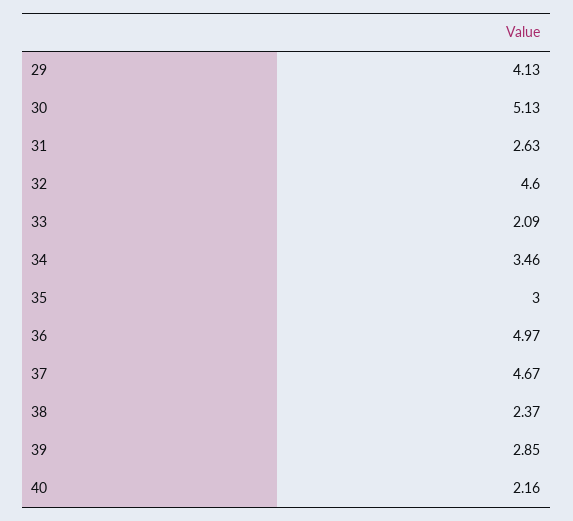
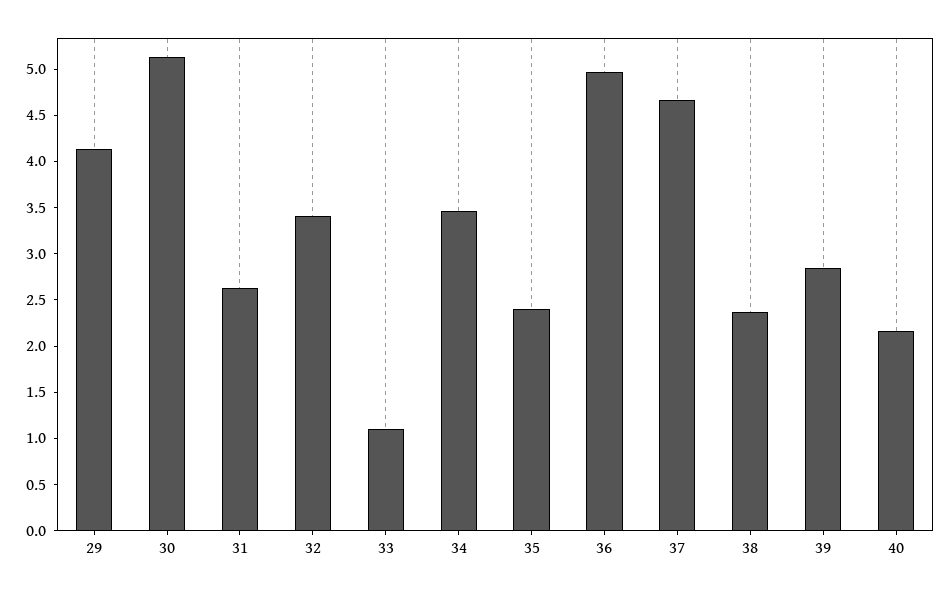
  {
    "29": 4.13,
    "30": 5.13,
    "31": 2.63,
-   "32": 4.6,
+   "32": 3.4,
-   "33": 2.09,
+   "33": 1.1,
    "34": 3.46,
-   "35": 3,
+   "35": 2.4,
    "36": 4.97,
    "37": 4.67,
    "38": 2.37,
    "39": 2.85,
    "40": 2.16
  }

